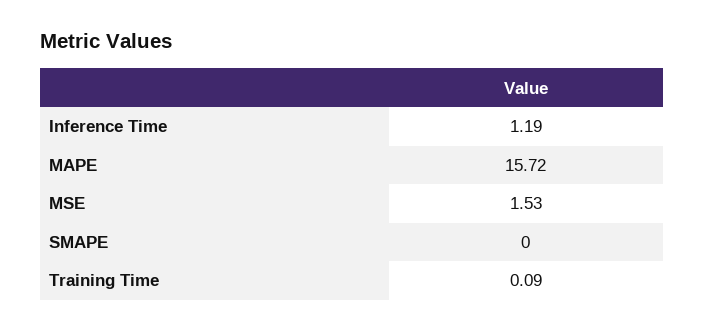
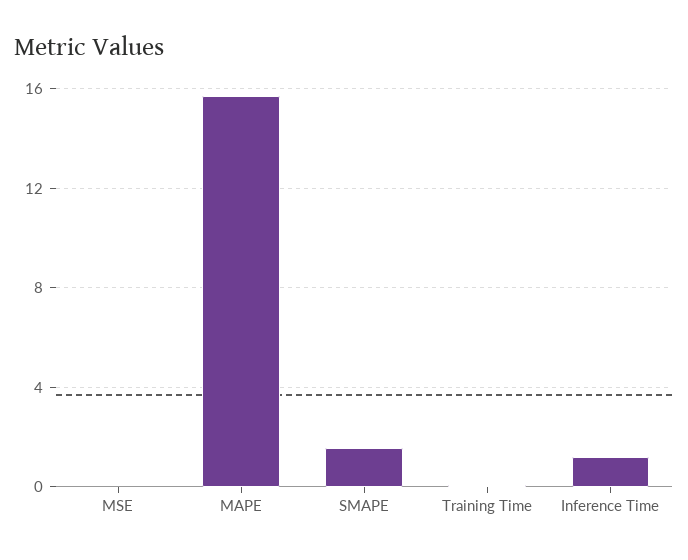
  {
    "Inference Time": 1.19,
    "MAPE": 15.72,
-   "MSE": 1.53,
+   "MSE": 0,
-   "SMAPE": 0,
+   "SMAPE": 1.5,
    "Training Time": 0.09
  }

